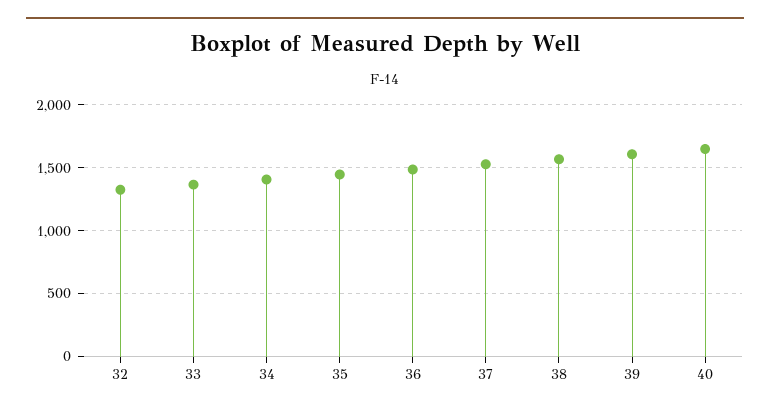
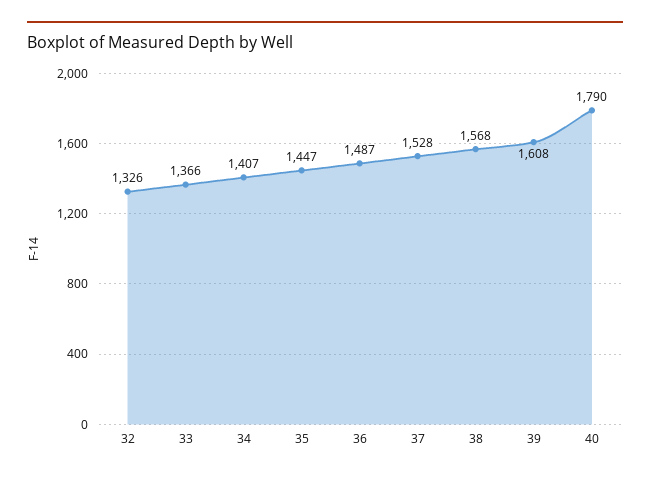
  {
    "32": 1326,
    "33": 1366,
    "34": 1407,
    "35": 1447,
    "36": 1487,
    "37": 1528,
    "38": 1568,
    "39": 1608,
-   "40": 1650
+   "40": 1790
  }

